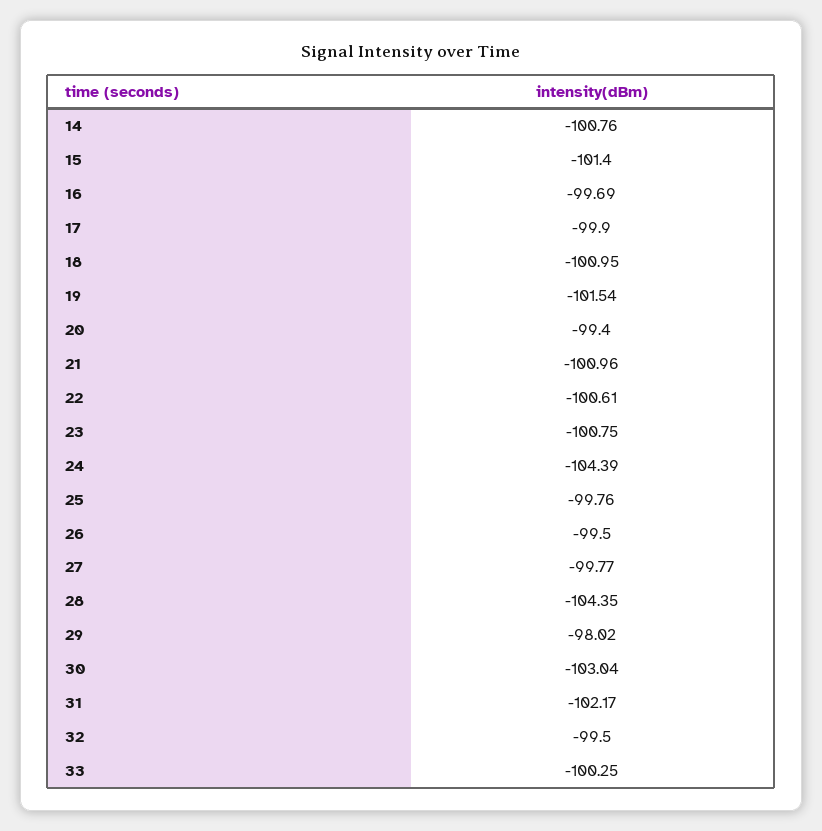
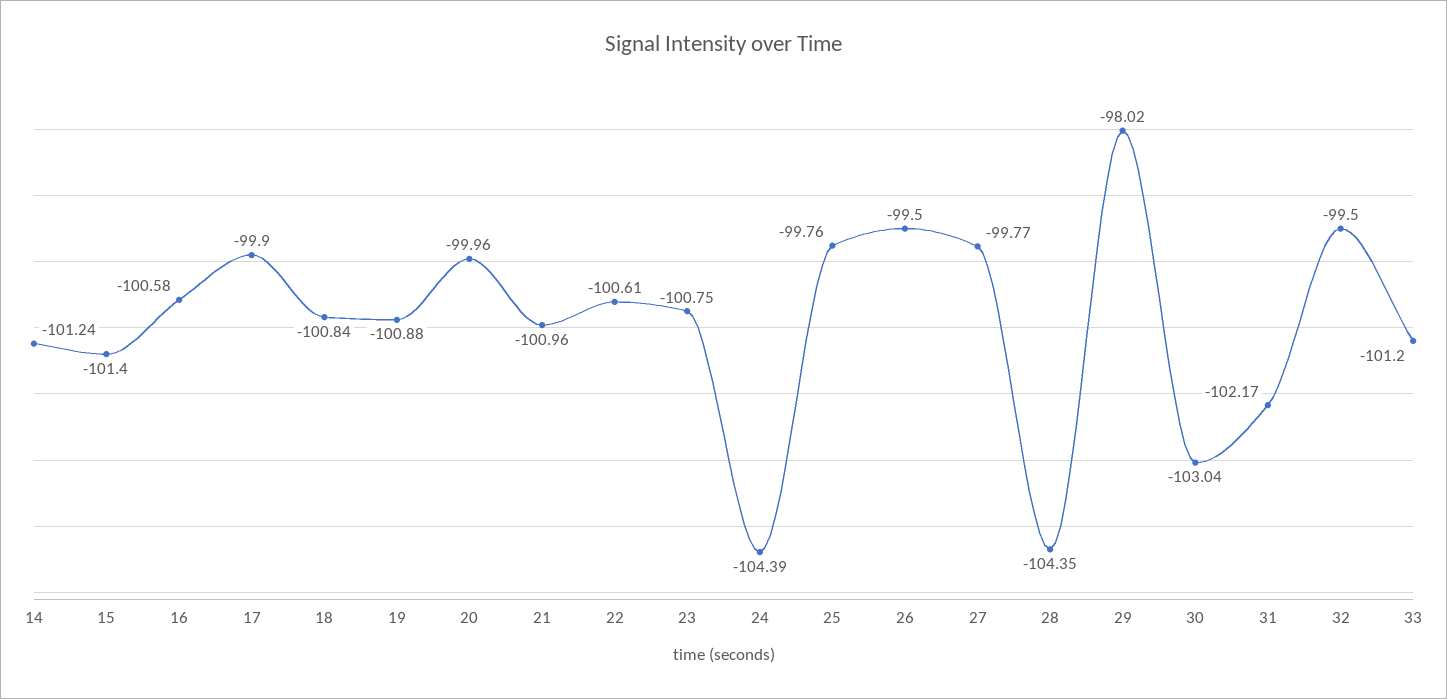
  {
-   "14": -100.76,
+   "14": -101.24,
    "15": -101.4,
-   "16": -99.69,
+   "16": -100.58,
    "17": -99.9,
-   "18": -100.95,
+   "18": -100.84,
-   "19": -101.54,
+   "19": -100.88,
-   "20": -99.4,
+   "20": -99.96,
    "21": -100.96,
    "22": -100.61,
    "23": -100.75,
    "24": -104.39,
    "25": -99.76,
    "26": -99.5,
    "27": -99.77,
    "28": -104.35,
    "29": -98.02,
    "30": -103.04,
    "31": -102.17,
    "32": -99.5,
-   "33": -100.25
+   "33": -101.2
  }

